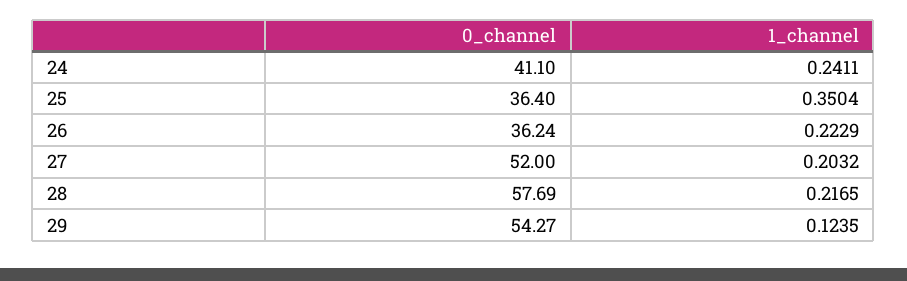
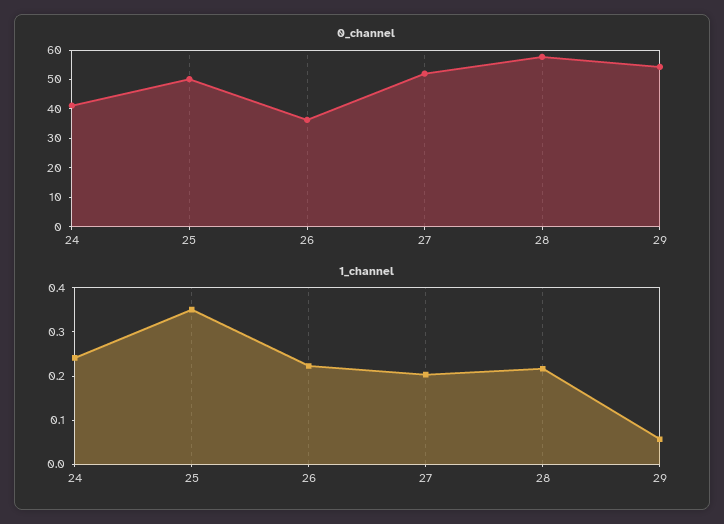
  {
    "0_channel": {
      "24": 41.1,
-     "25": 36.4,
+     "25": 50,
      "26": 36.24,
      "27": 52,
      "28": 57.69,
      "29": 54.27
    },
    "1_channel": {
      "24": 0.2411,
      "25": 0.3504,
      "26": 0.2229,
      "27": 0.2032,
      "28": 0.2165,
-     "29": 0.1235
+     "29": 0.06
    }
  }

